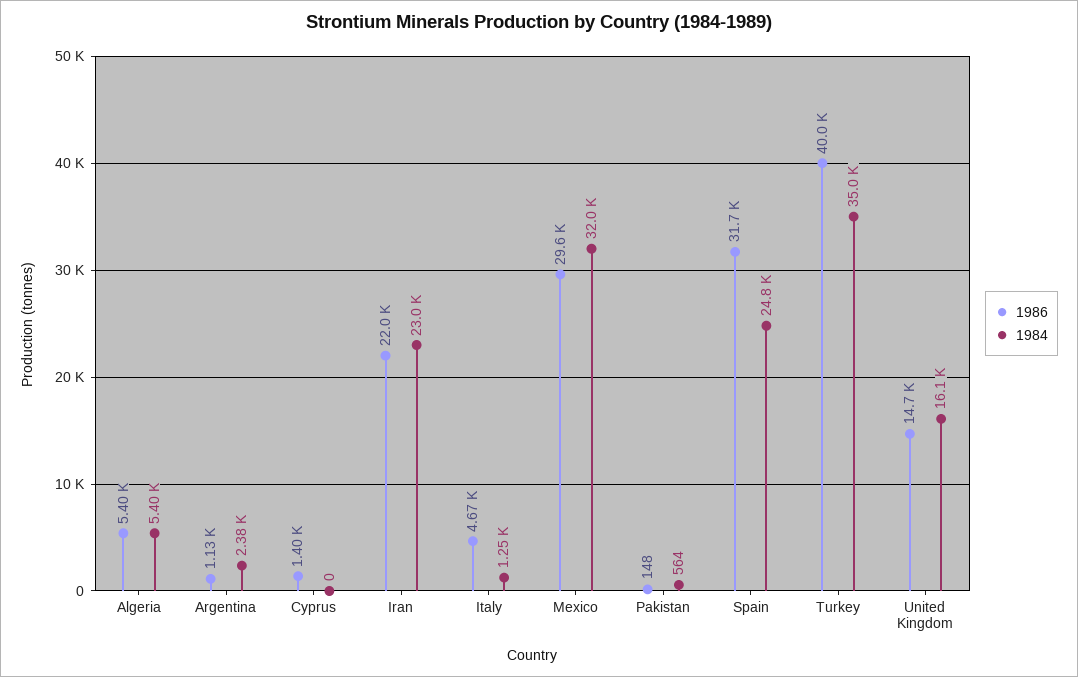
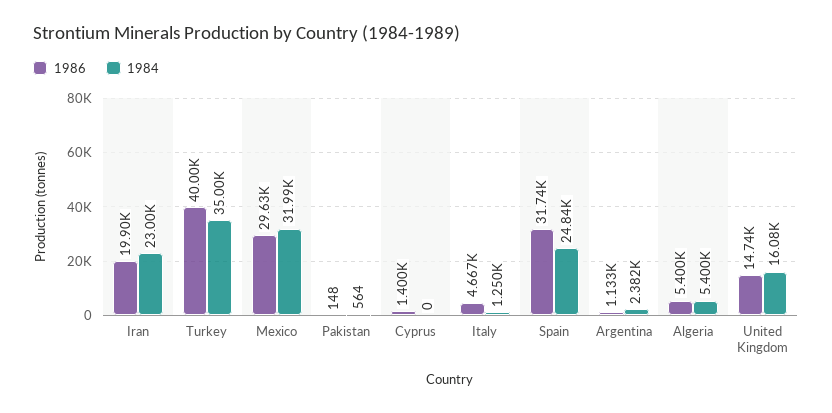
  {
    "1986": {
      "Algeria": 5400,
      "Argentina": 1133,
      "Cyprus": 1400,
-     "Iran": 22000,
+     "Iran": 19900,
      "Italy": 4667,
      "Mexico": 29630,
      "Pakistan": 148,
      "Spain": 31740,
      "Turkey": 40000,
      "United Kingdom": 14740
    },
    "1984": {
      "Algeria": 5400,
      "Argentina": 2382,
      "Cyprus": 0,
      "Iran": 23000,
      "Italy": 1250,
      "Mexico": 31990,
      "Pakistan": 564,
      "Spain": 24840,
      "Turkey": 35000,
      "United Kingdom": 16080
    }
  }

